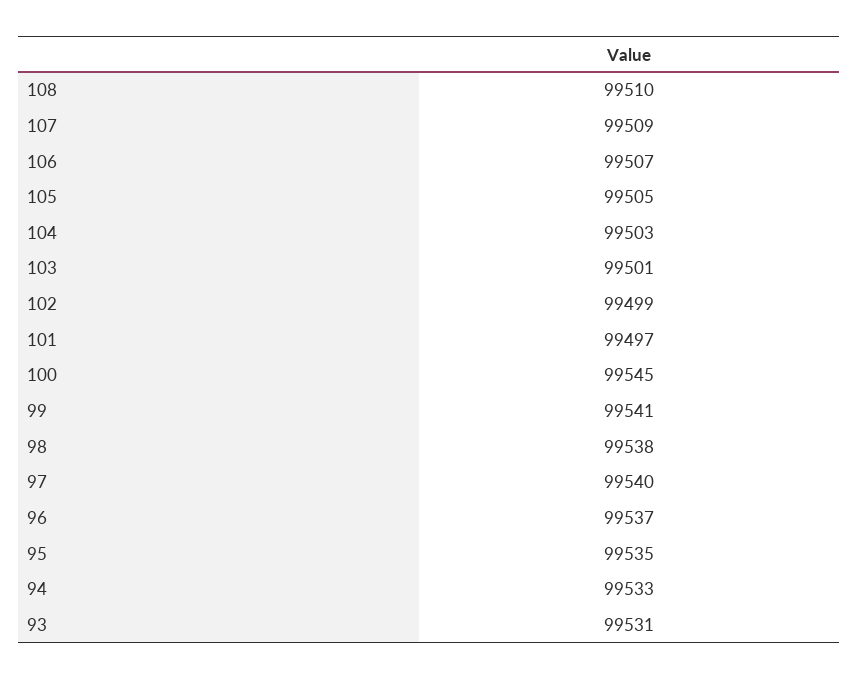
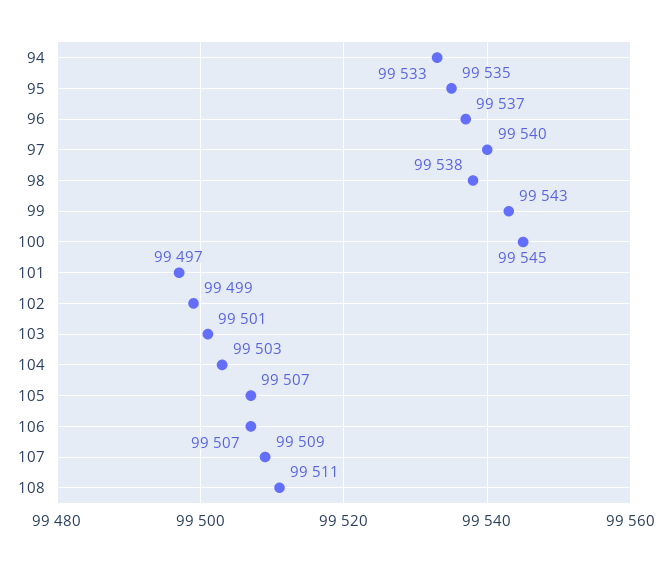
  {
-   "108": 99510,
+   "108": 99511,
    "107": 99509,
    "106": 99507,
-   "105": 99505,
+   "105": 99507,
    "104": 99503,
    "103": 99501,
    "102": 99499,
    "101": 99497,
    "100": 99545,
-   "99": 99541,
+   "99": 99543,
    "98": 99538,
    "97": 99540,
    "96": 99537,
    "95": 99535,
-   "94": 99533,
+   "94": 99533
-   "93": 99531
  }

